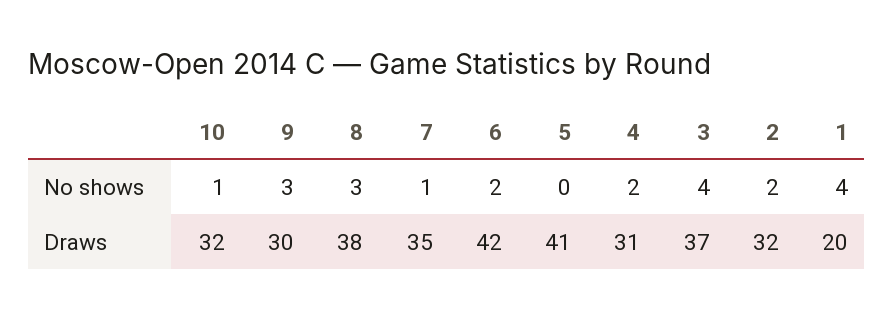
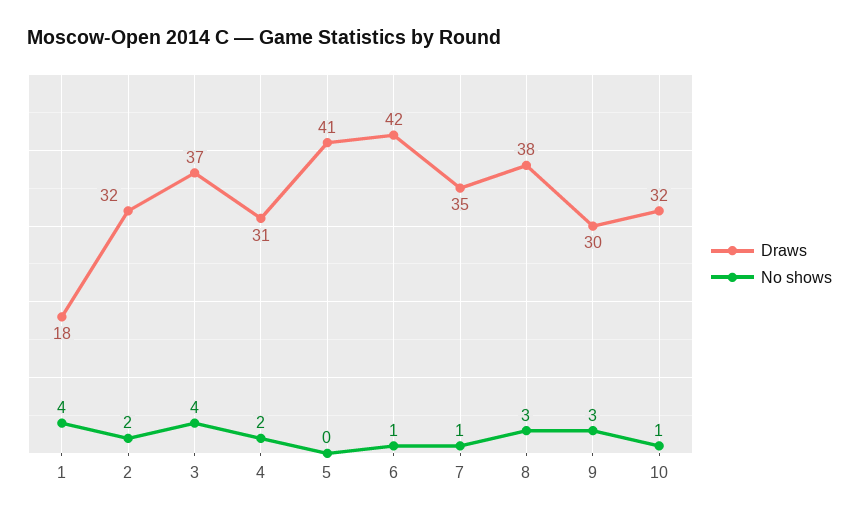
  {
    "No shows": {
      "10": 1,
      "9": 3,
      "8": 3,
      "7": 1,
-     "6": 2,
+     "6": 1,
      "5": 0,
      "4": 2,
      "3": 4,
      "2": 2,
      "1": 4
    },
    "Draws": {
      "10": 32,
      "9": 30,
      "8": 38,
      "7": 35,
      "6": 42,
      "5": 41,
      "4": 31,
      "3": 37,
      "2": 32,
-     "1": 20
+     "1": 18
    }
  }

